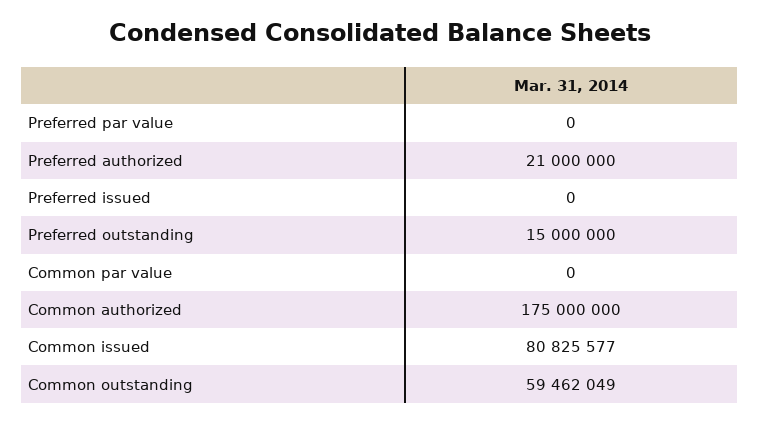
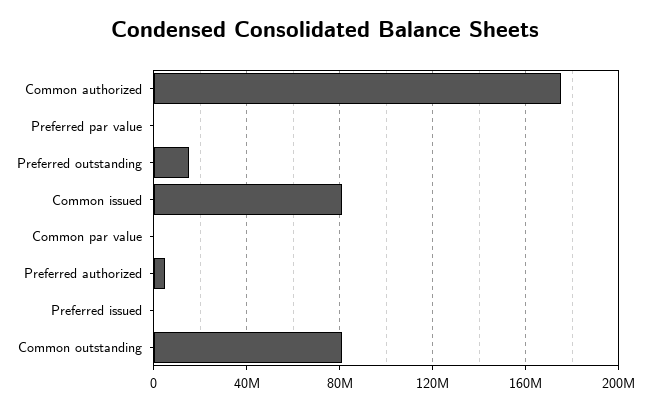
  {
    "Preferred par value": 0,
-   "Preferred authorized": 21000000,
+   "Preferred authorized": 5000000,
    "Preferred issued": 0,
    "Preferred outstanding": 15000000,
    "Common par value": 0,
    "Common authorized": 175000000,
    "Common issued": 80825577,
-   "Common outstanding": 59462049
+   "Common outstanding": 80000000
  }

